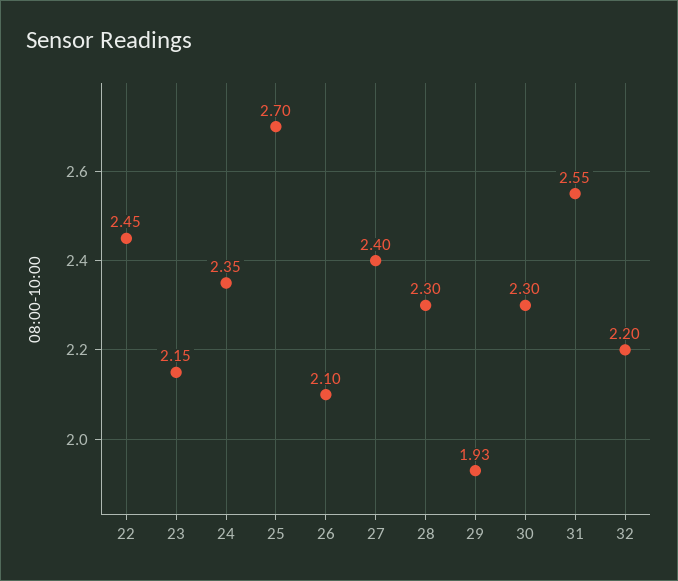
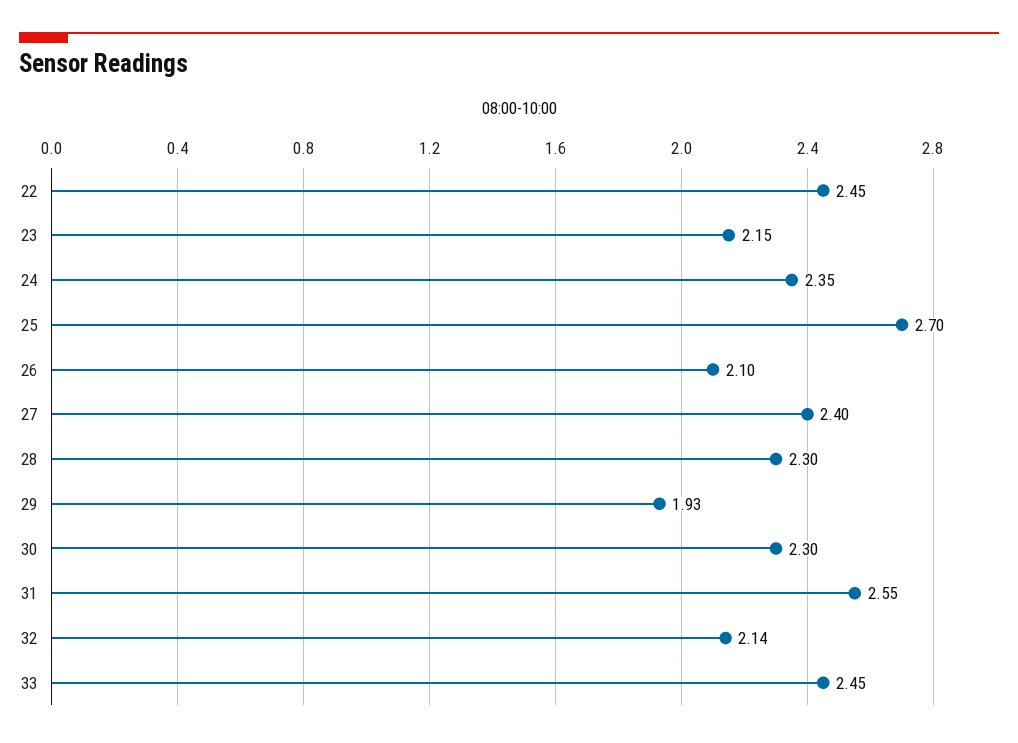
  {
    "22": 2.45,
    "23": 2.15,
    "24": 2.35,
    "25": 2.7,
    "26": 2.1,
    "27": 2.4,
    "28": 2.3,
    "29": 1.93,
    "30": 2.3,
    "31": 2.55,
-   "32": 2.2
+   "32": 2.14,
+   "33": 2.45
  }

